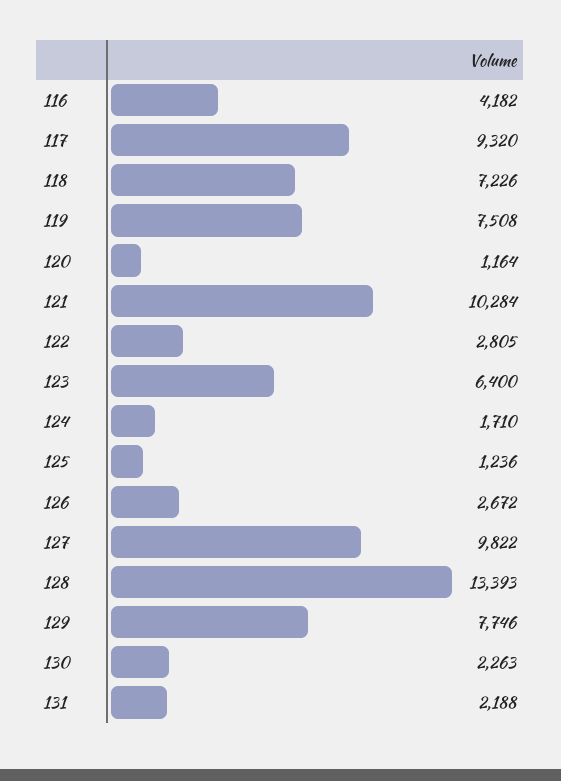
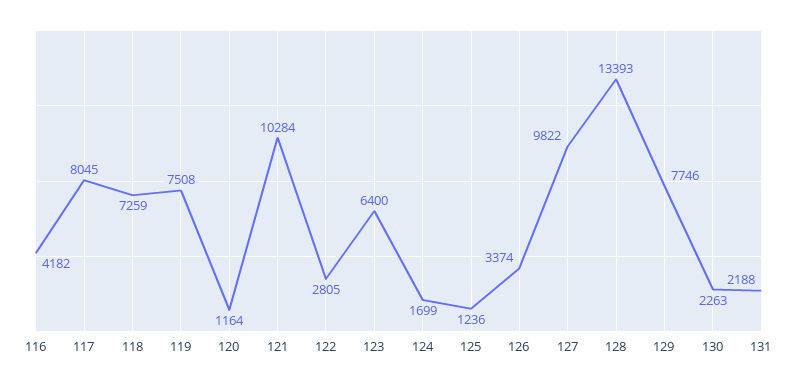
  {
    "116": 4182,
-   "117": 9320,
+   "117": 8045,
-   "118": 7226,
+   "118": 7259,
    "119": 7508,
    "120": 1164,
    "121": 10284,
    "122": 2805,
    "123": 6400,
-   "124": 1710,
+   "124": 1699,
    "125": 1236,
-   "126": 2672,
+   "126": 3374,
    "127": 9822,
    "128": 13393,
    "129": 7746,
    "130": 2263,
    "131": 2188
  }

